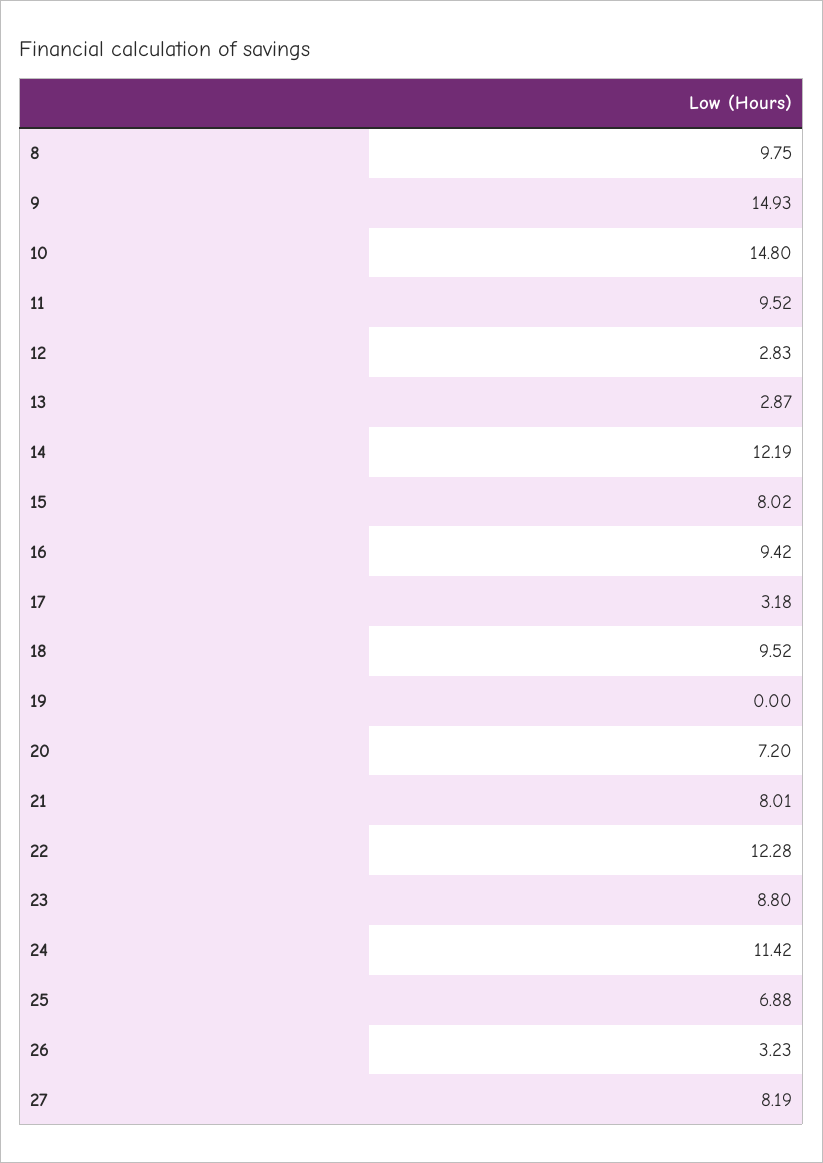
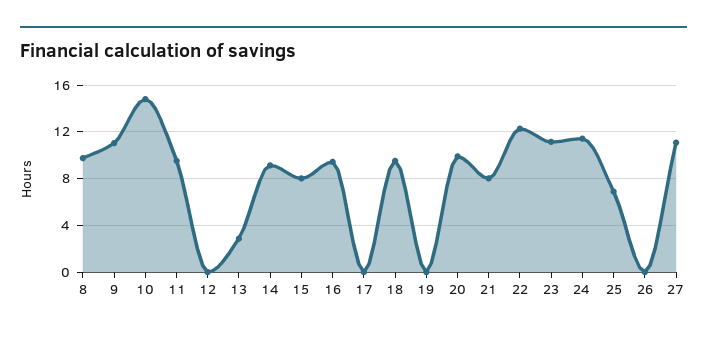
  {
    "8": 9.75,
-   "9": 14.93,
+   "9": 11,
    "10": 14.8,
    "11": 9.52,
-   "12": 2.83,
+   "12": 0,
    "13": 2.87,
-   "14": 12.19,
+   "14": 9,
    "15": 8.02,
    "16": 9.42,
-   "17": 3.18,
+   "17": 0,
    "18": 9.52,
    "19": 0,
-   "20": 7.2,
+   "20": 10,
    "21": 8.01,
    "22": 12.28,
-   "23": 8.8,
+   "23": 11,
    "24": 11.42,
    "25": 6.88,
-   "26": 3.23,
+   "26": 0,
-   "27": 8.19
+   "27": 11
  }

